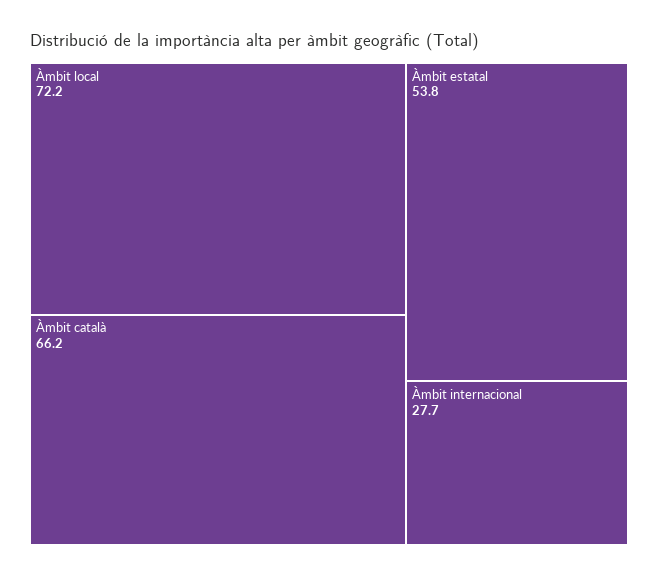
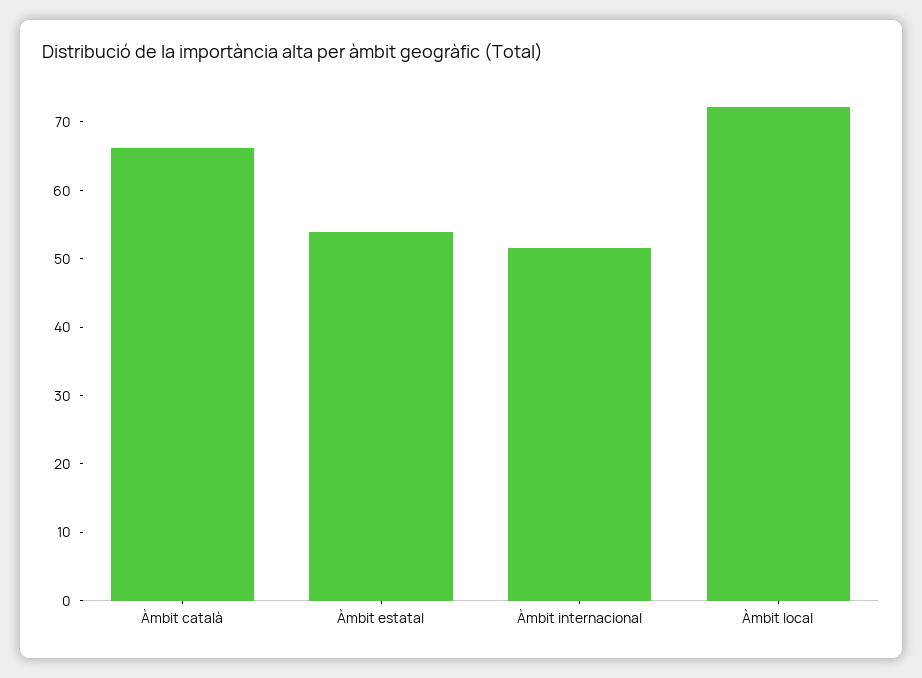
  {
    "Àmbit local": 72.2,
    "Àmbit català": 66.2,
    "Àmbit estatal": 53.8,
-   "Àmbit internacional": 27.7
+   "Àmbit internacional": 52
  }

